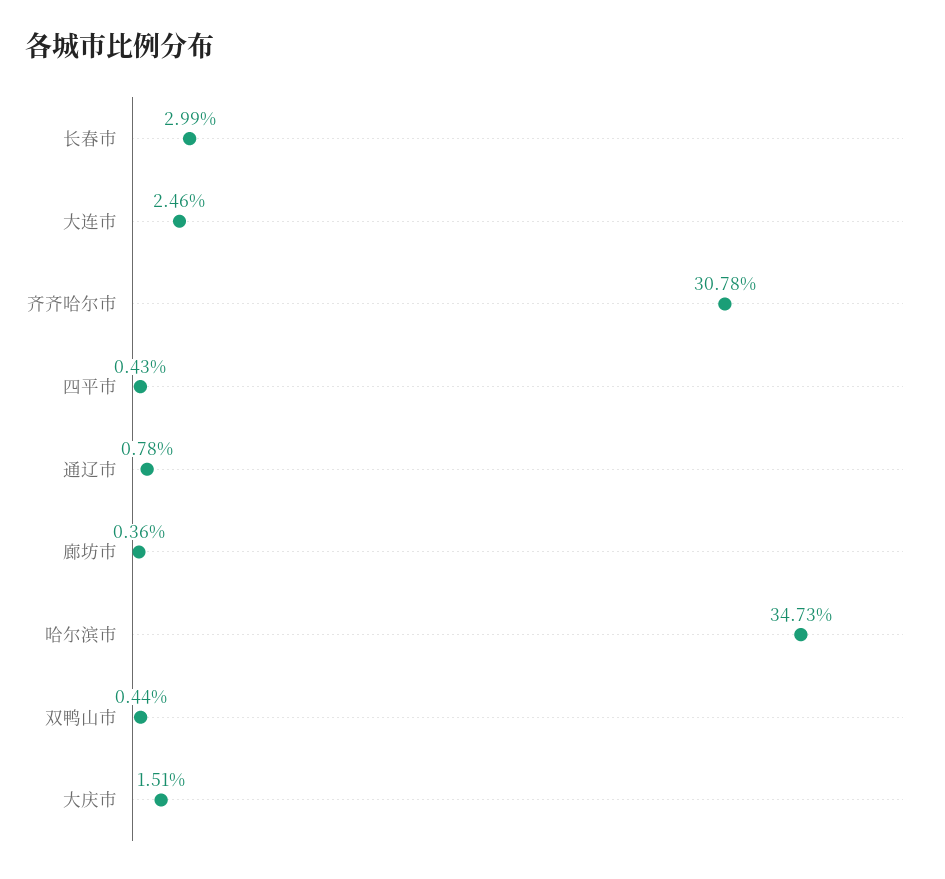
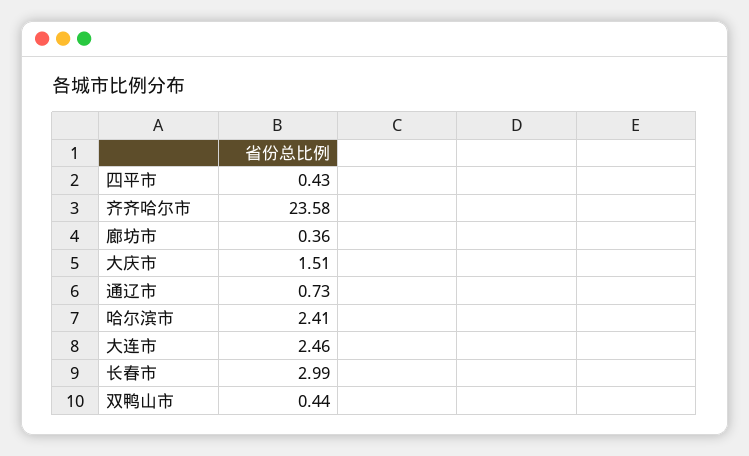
  {
    "长春市": 2.99,
    "大连市": 2.46,
-   "齐齐哈尔市": 30.78,
+   "齐齐哈尔市": 23.58,
    "四平市": 0.43,
-   "通辽市": 0.78,
+   "通辽市": 0.73,
    "廊坊市": 0.36,
-   "哈尔滨市": 34.73,
+   "哈尔滨市": 2.41,
    "双鸭山市": 0.44,
    "大庆市": 1.51
  }

